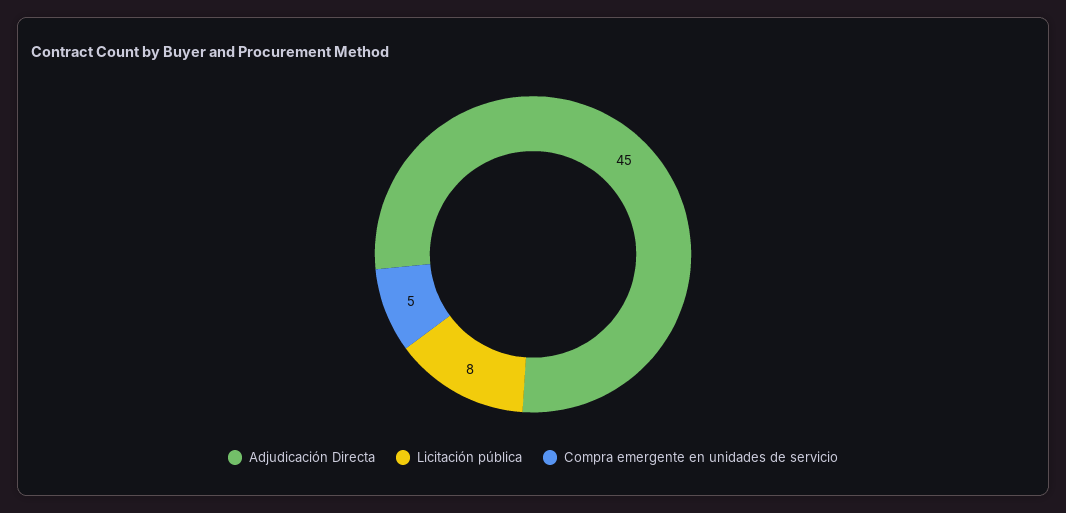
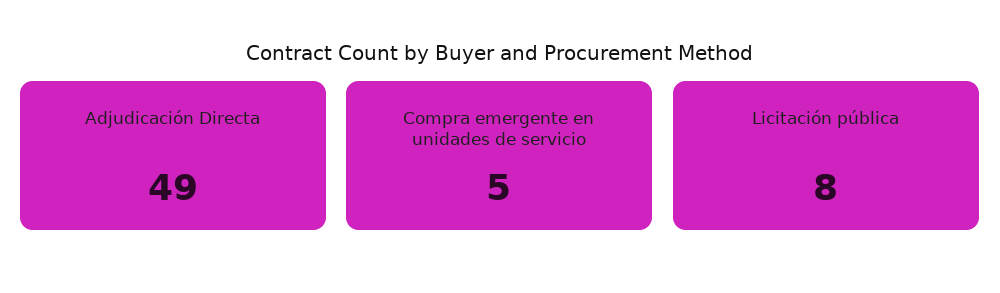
  {
-   "Adjudicación Directa": 45,
+   "Adjudicación Directa": 49,
    "Licitación pública": 8,
    "Compra emergente en unidades de servicio": 5
  }

